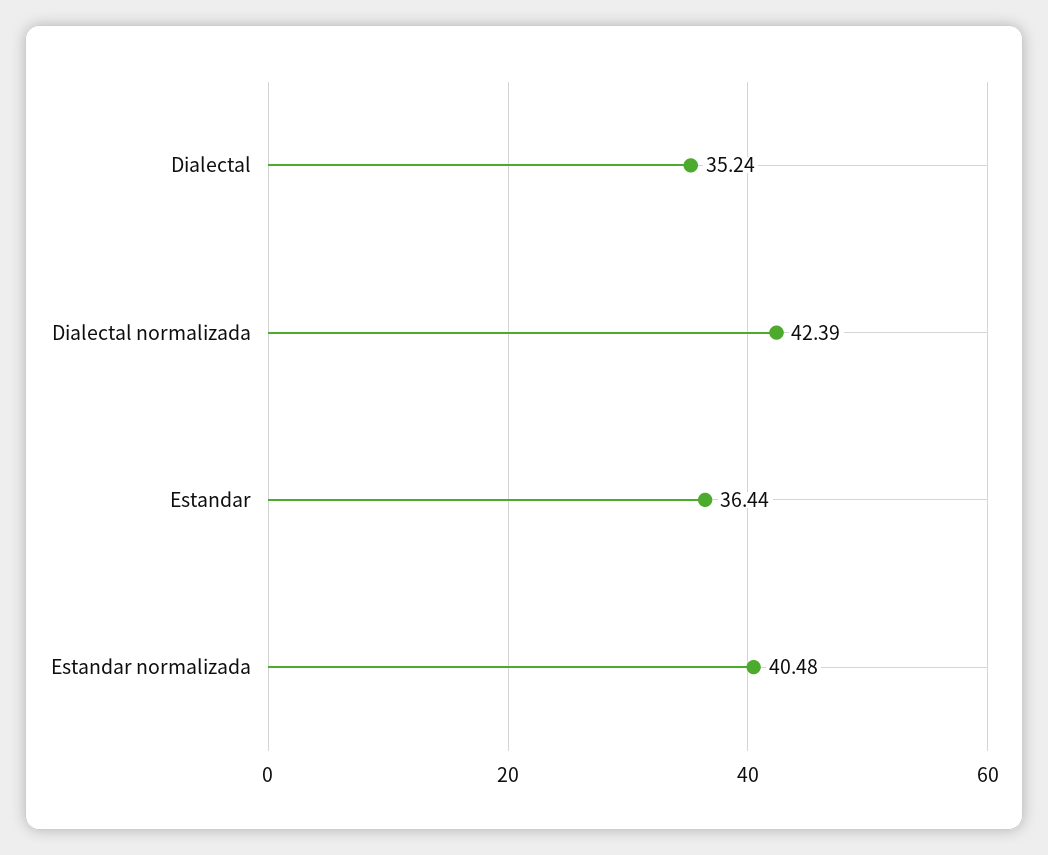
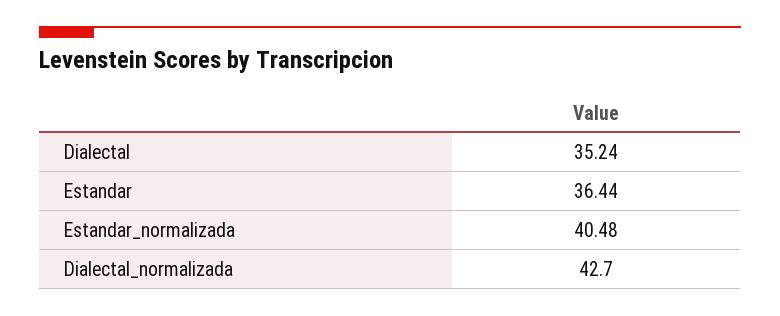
  {
    "Dialectal": 35.24,
-   "Dialectal normalizada": 42.39,
+   "Dialectal normalizada": 42.7,
    "Estandar": 36.44,
    "Estandar normalizada": 40.48
  }

